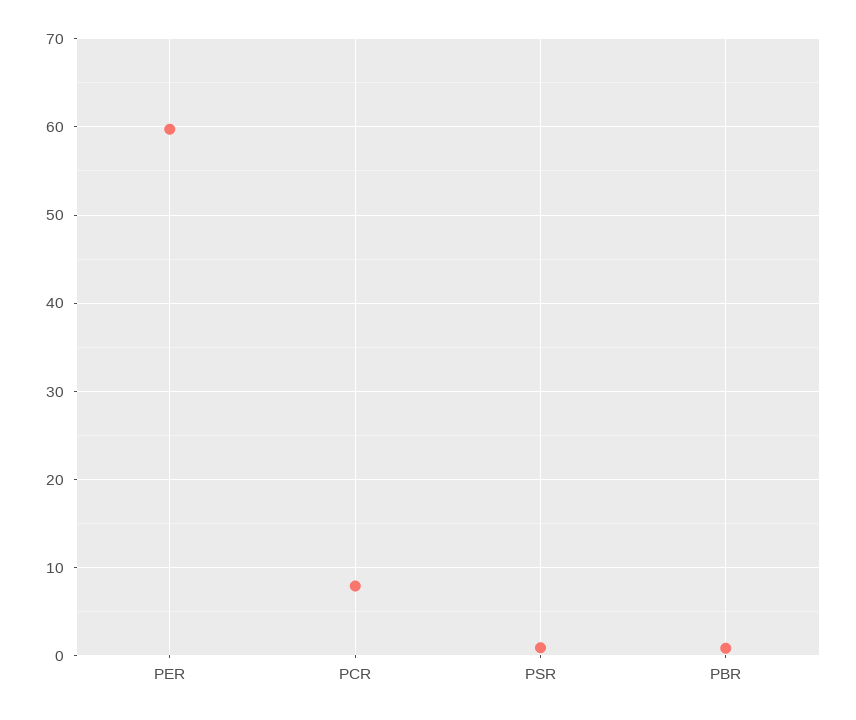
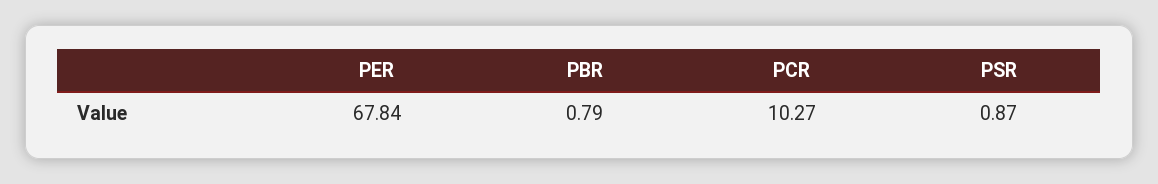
  {
-   "PER": 60,
+   "PER": 67.84,
-   "PCR": 8,
+   "PCR": 10.27,
    "PSR": 0.87,
    "PBR": 0.79
  }

